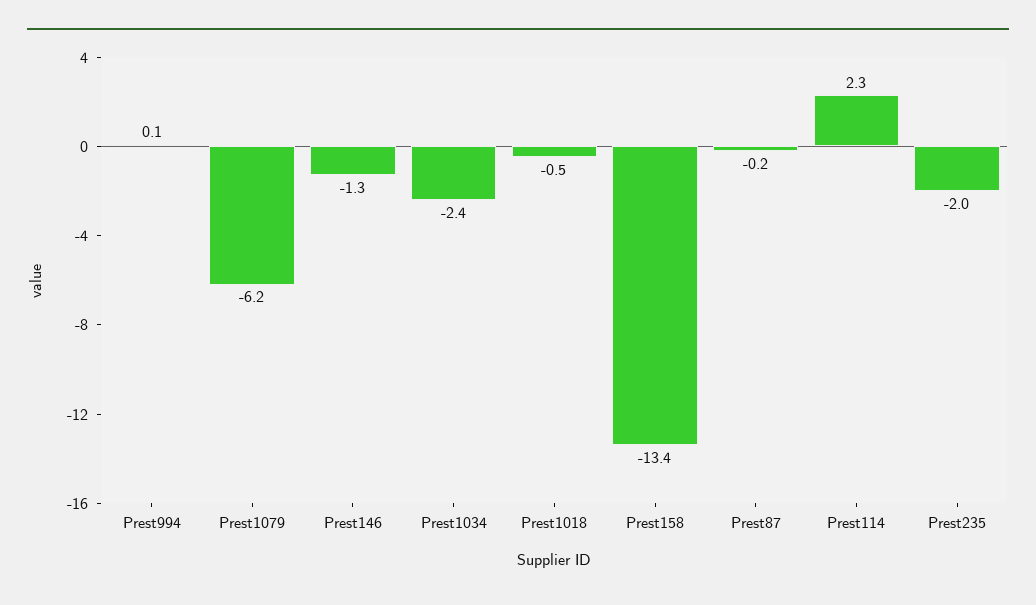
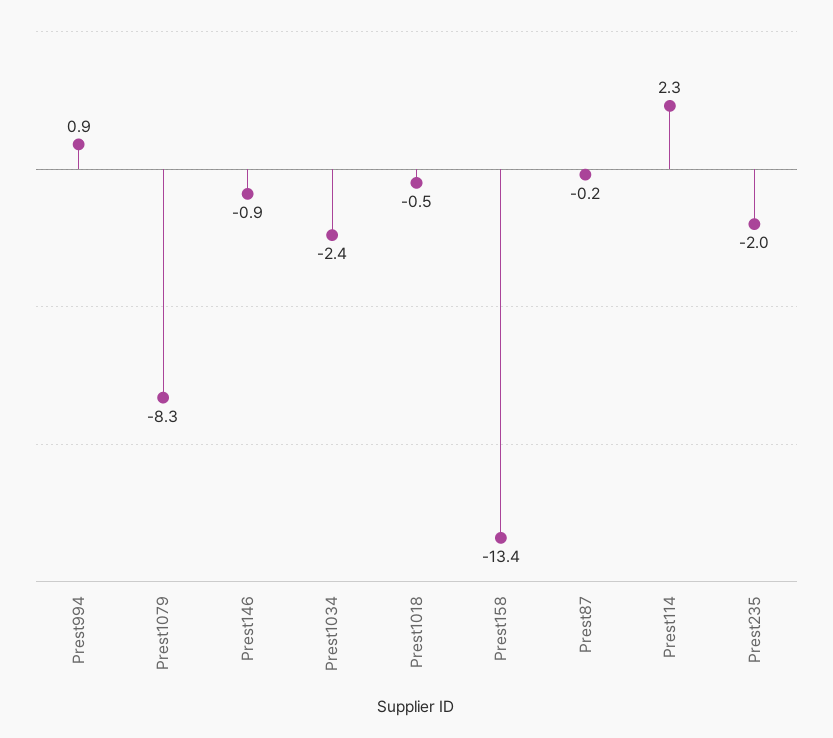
  {
-   "Prest994": 0.1,
+   "Prest994": 0.9,
-   "Prest1079": -6.2,
+   "Prest1079": -8.3,
-   "Prest146": -1.3,
+   "Prest146": -0.9,
    "Prest1034": -2.4,
    "Prest1018": -0.5,
    "Prest158": -13.4,
    "Prest87": -0.2,
    "Prest114": 2.3,
    "Prest235": -2
  }

